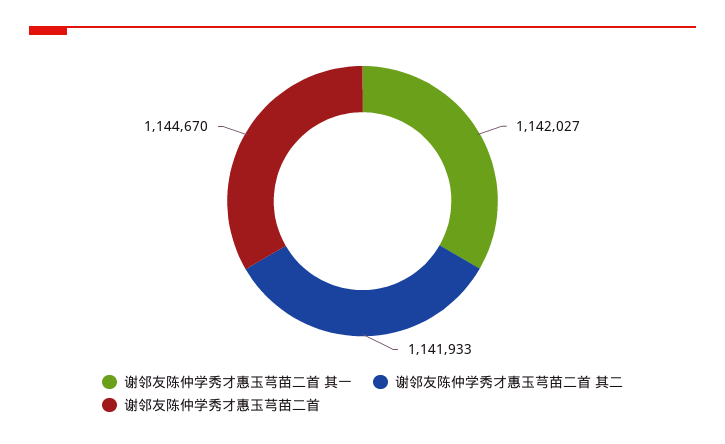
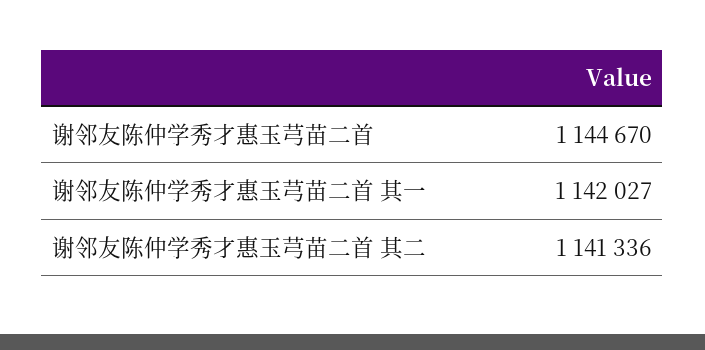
  {
    "谢邻友陈仲学秀才惠玉芎苗二首 其一": 1142027,
-   "谢邻友陈仲学秀才惠玉芎苗二首 其二": 1141933,
+   "谢邻友陈仲学秀才惠玉芎苗二首 其二": 1141336,
    "谢邻友陈仲学秀才惠玉芎苗二首": 1144670
  }

